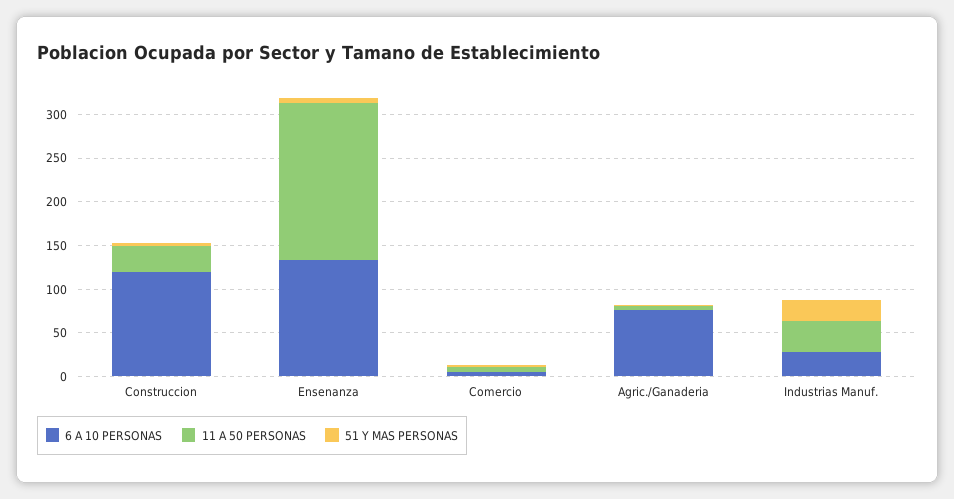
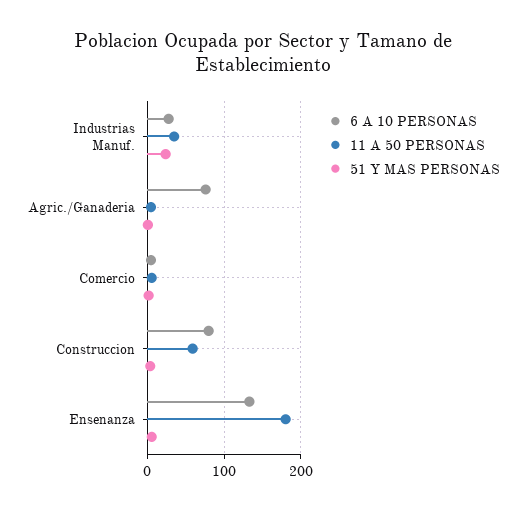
  {
    "6 A 10 PERSONAS": {
-     "Construccion": 120,
+     "Construccion": 80,
      "Ensenanza": 130,
      "Comercio": 10,
      "Agric./Ganaderia": 80,
      "Industrias Manuf.": 30
    },
    "11 A 50 PERSONAS": {
-     "Construccion": 30,
+     "Construccion": 60,
      "Ensenanza": 180,
      "Comercio": 10,
      "Agric./Ganaderia": 10,
      "Industrias Manuf.": 40
    },
    "51 Y MAS PERSONAS": {
      "Construccion": 0,
      "Ensenanza": 10,
      "Comercio": 0,
      "Agric./Ganaderia": 0,
      "Industrias Manuf.": 20
    }
  }

